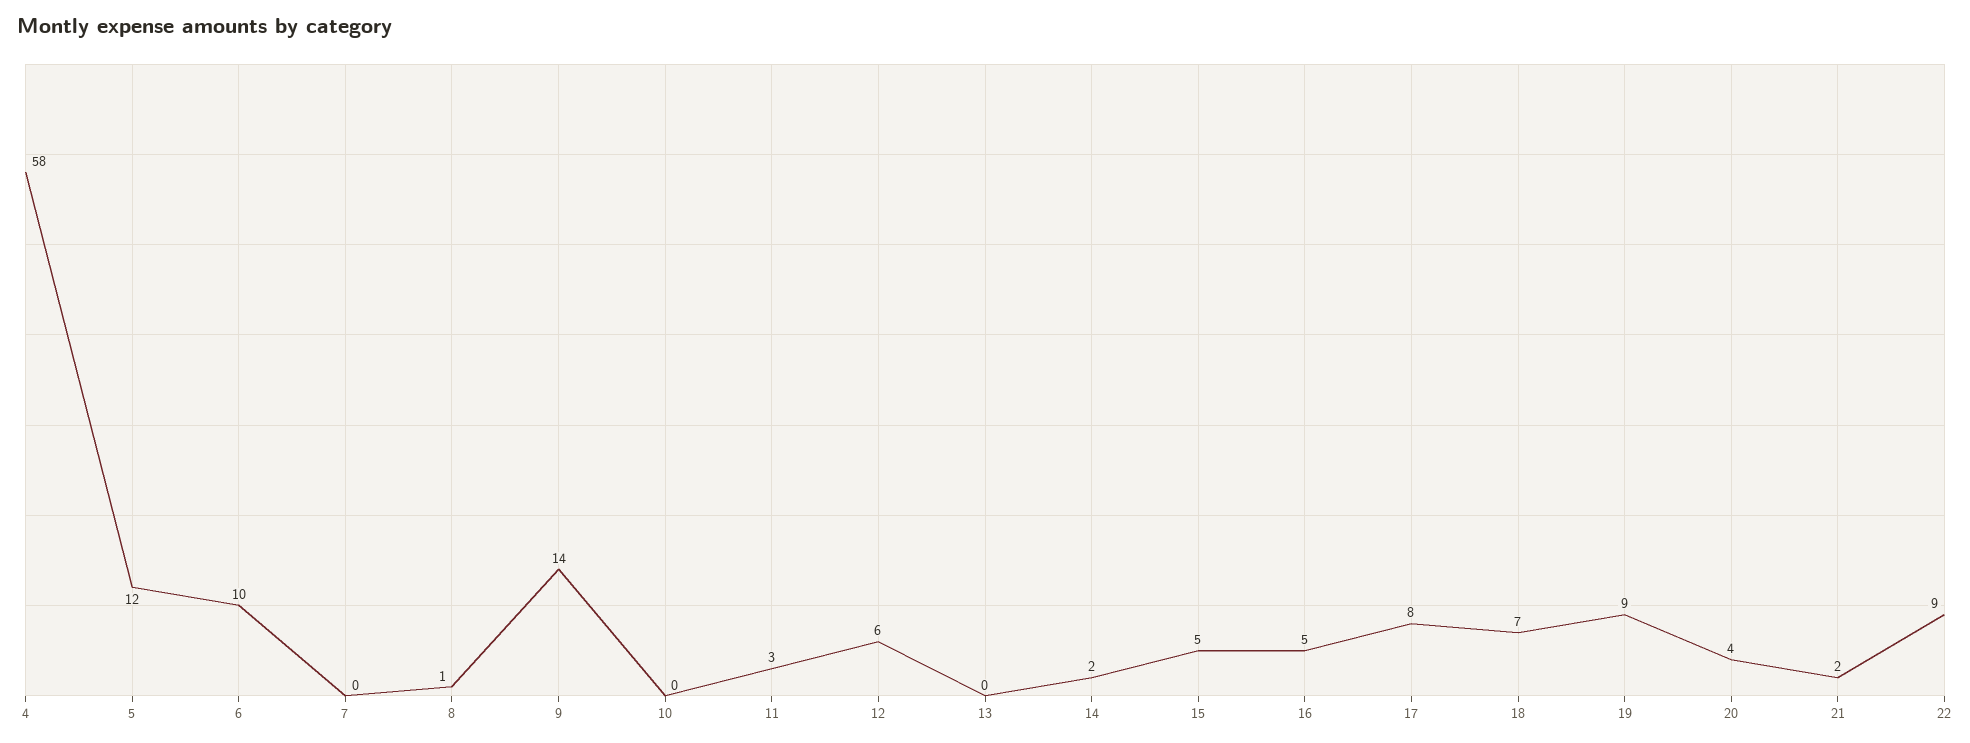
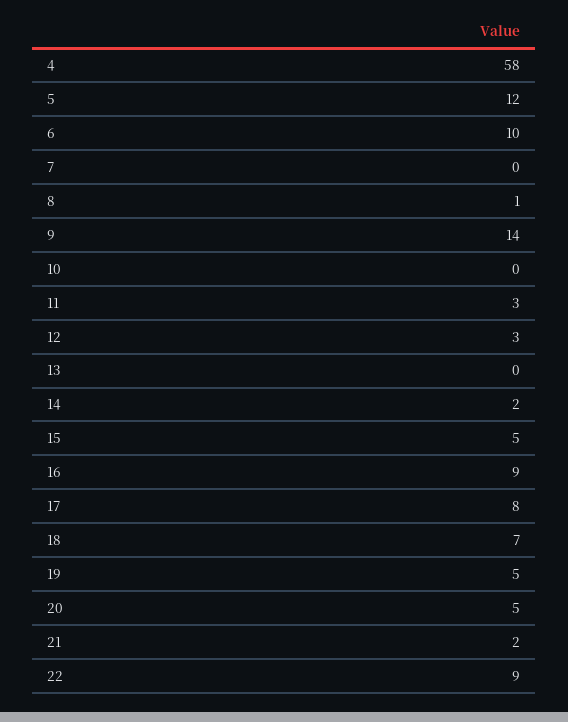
  {
    "4": 58,
    "5": 12,
    "6": 10,
    "7": 0,
    "8": 1,
    "9": 14,
    "10": 0,
    "11": 3,
-   "12": 6,
+   "12": 3,
    "13": 0,
    "14": 2,
    "15": 5,
-   "16": 5,
+   "16": 9,
    "17": 8,
    "18": 7,
-   "19": 9,
+   "19": 5,
-   "20": 4,
+   "20": 5,
    "21": 2,
    "22": 9
  }

